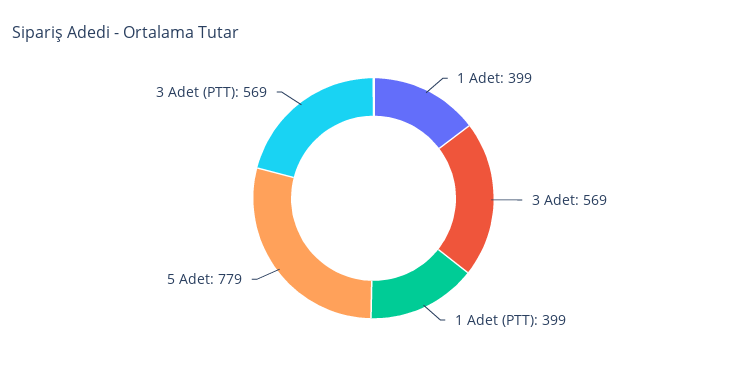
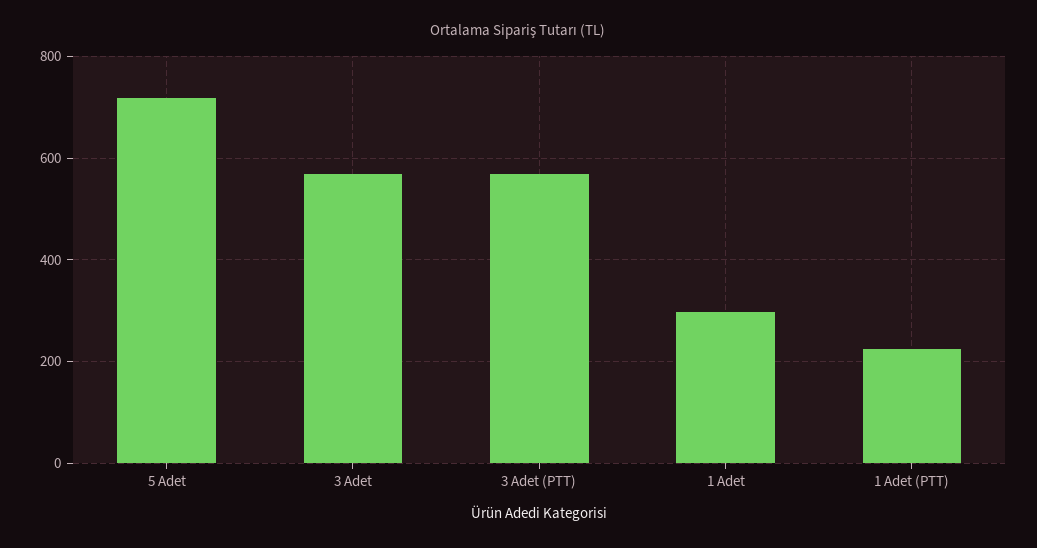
  {
-   "1 Adet": 399,
+   "1 Adet": 300,
    "3 Adet": 569,
-   "1 Adet (PTT)": 399,
+   "1 Adet (PTT)": 220,
-   "5 Adet": 779,
+   "5 Adet": 720,
    "3 Adet (PTT)": 569
  }

